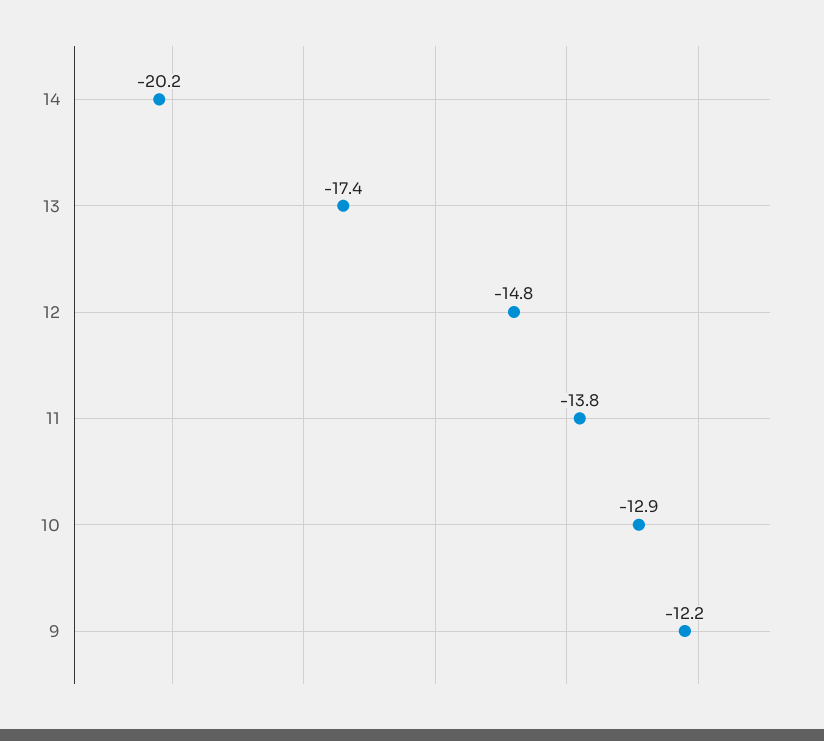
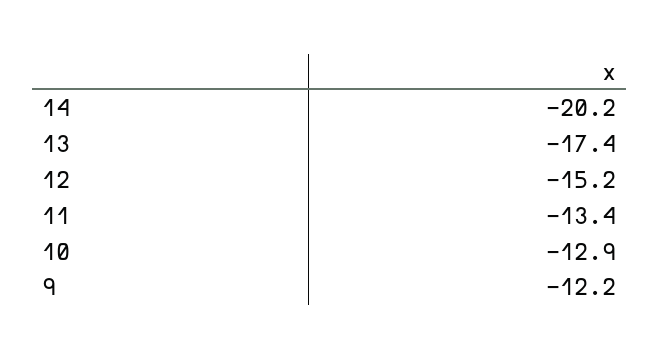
  {
    "14": -20.2,
    "13": -17.4,
-   "12": -14.8,
+   "12": -15.2,
-   "11": -13.8,
+   "11": -13.4,
    "10": -12.9,
    "9": -12.2
  }

